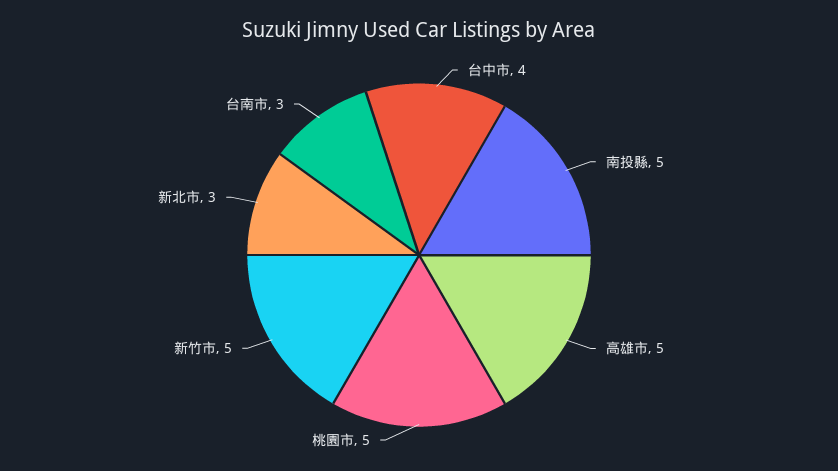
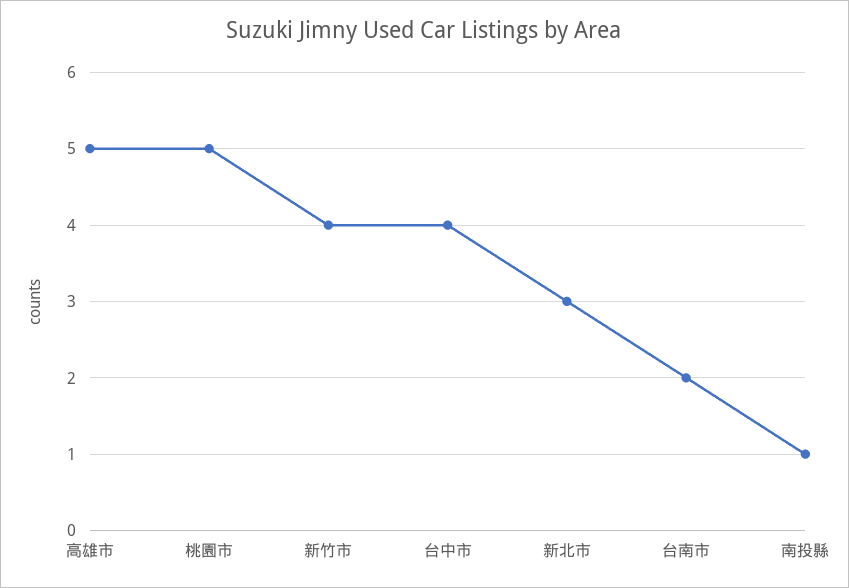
  {
    "台中市": 4,
-   "南投縣": 5,
+   "南投縣": 1,
    "高雄市": 5,
    "桃園市": 5,
-   "新竹市": 5,
+   "新竹市": 4,
    "新北市": 3,
-   "台南市": 3
+   "台南市": 2
  }

